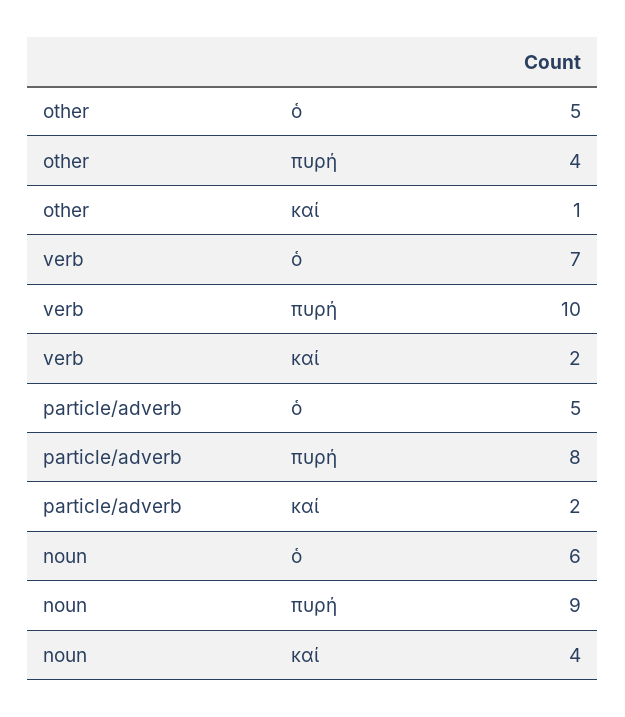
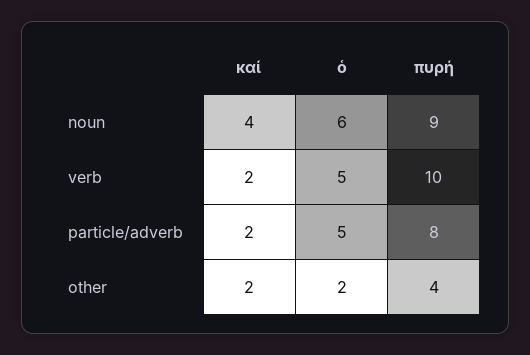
  {
    "other": {
-     "ὁ": 5,
+     "ὁ": 2,
      "πυρή": 4,
-     "καί": 1
+     "καί": 2
    },
    "verb": {
-     "ὁ": 7,
+     "ὁ": 5,
      "πυρή": 10,
      "καί": 2
    },
    "particle/adverb": {
      "ὁ": 5,
      "πυρή": 8,
      "καί": 2
    },
    "noun": {
      "ὁ": 6,
      "πυρή": 9,
      "καί": 4
    }
  }

